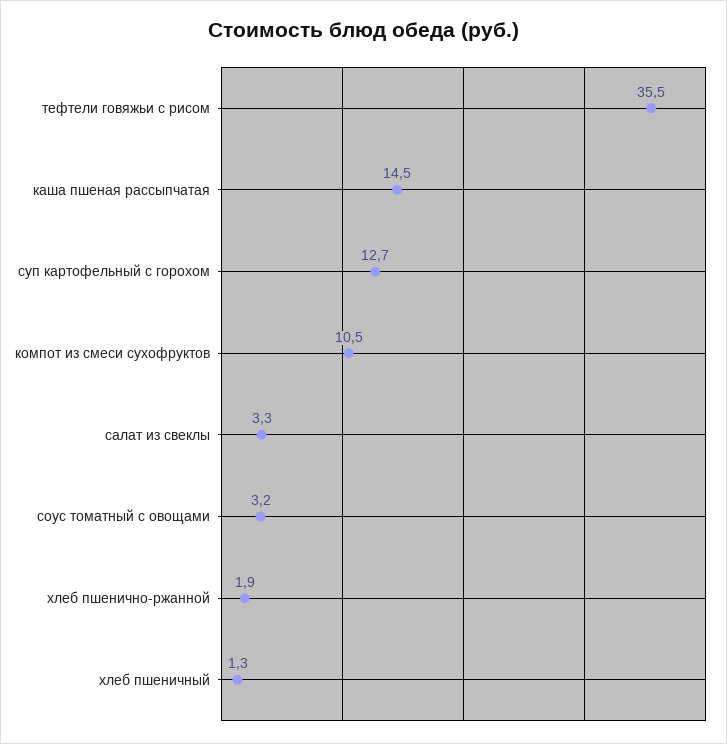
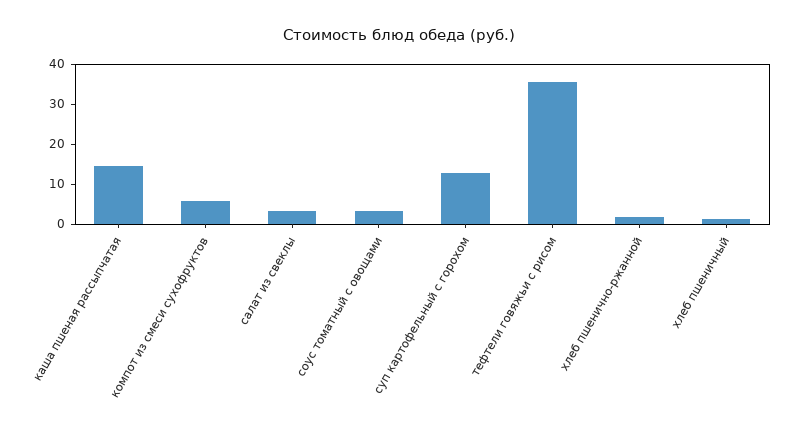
  {
    "тефтели говяжьи с рисом": 35.5,
    "каша пшеная рассыпчатая": 14.5,
    "суп картофельный с горохом": 12.7,
-   "компот из смеси сухофруктов": 10.5,
+   "компот из смеси сухофруктов": 6,
    "салат из свеклы": 3.3,
    "соус томатный с овощами": 3.2,
    "хлеб пшенично-ржанной": 1.9,
    "хлеб пшеничный": 1.3
  }

